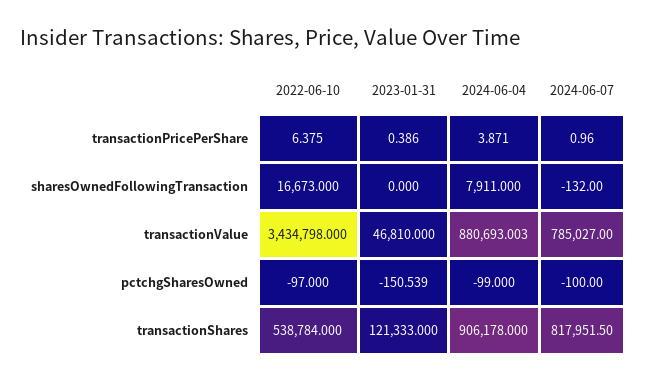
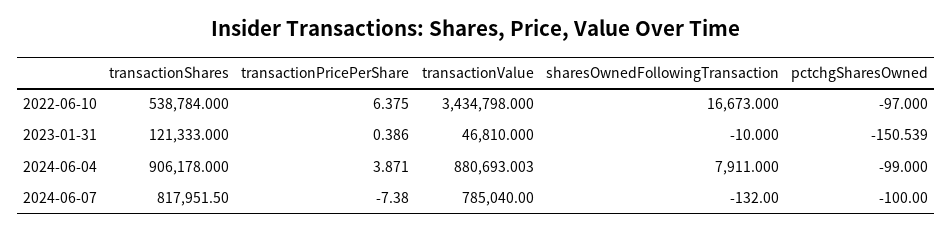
  {
    "2022-06-10": {
      "transactionPricePerShare": 6.375,
      "sharesOwnedFollowingTransaction": 16673,
      "transactionValue": 3434798,
      "pctchgSharesOwned": -97,
      "transactionShares": 538784
    },
    "2023-01-31": {
      "transactionPricePerShare": 0.386,
-     "sharesOwnedFollowingTransaction": 0,
+     "sharesOwnedFollowingTransaction": -10,
      "transactionValue": 46810,
      "pctchgSharesOwned": -150.539,
      "transactionShares": 121333
    },
    "2024-06-04": {
      "transactionPricePerShare": 3.871,
      "sharesOwnedFollowingTransaction": 7911,
      "transactionValue": 880693.003,
      "pctchgSharesOwned": -99,
      "transactionShares": 906178
    },
    "2024-06-07": {
-     "transactionPricePerShare": 0.96,
+     "transactionPricePerShare": -7.38,
      "sharesOwnedFollowingTransaction": -132,
-     "transactionValue": 785027,
+     "transactionValue": 785040,
      "pctchgSharesOwned": -100,
      "transactionShares": 817951.5
    }
  }

